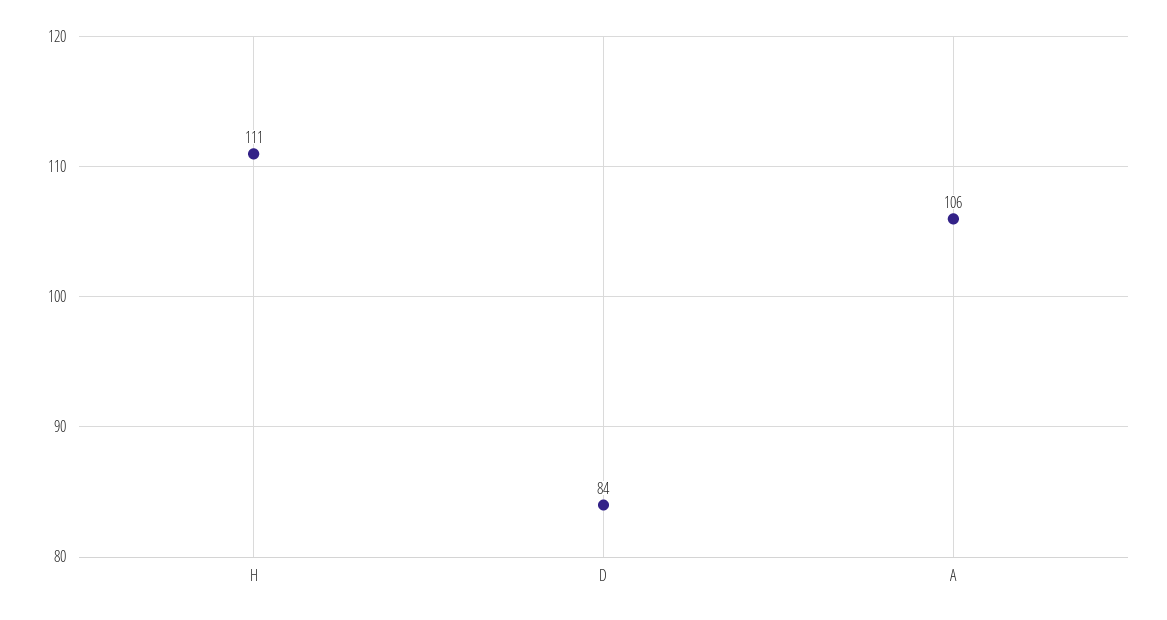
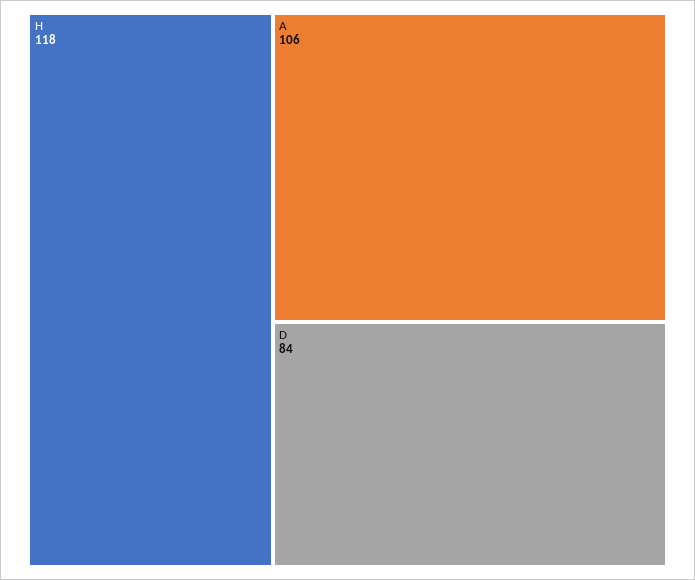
  {
-   "H": 111,
+   "H": 118,
    "D": 84,
    "A": 106
  }

